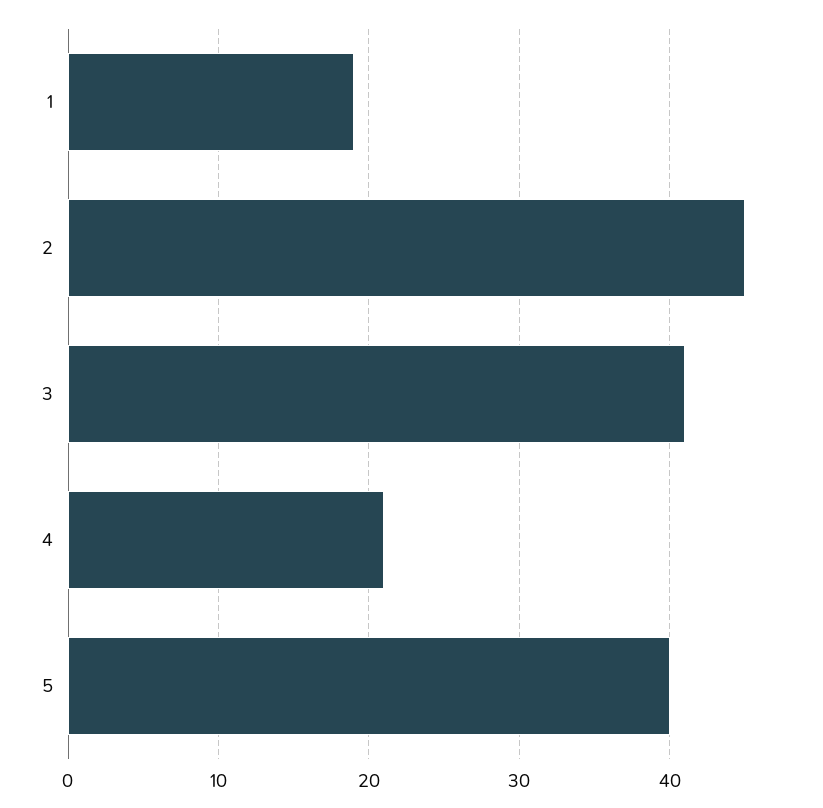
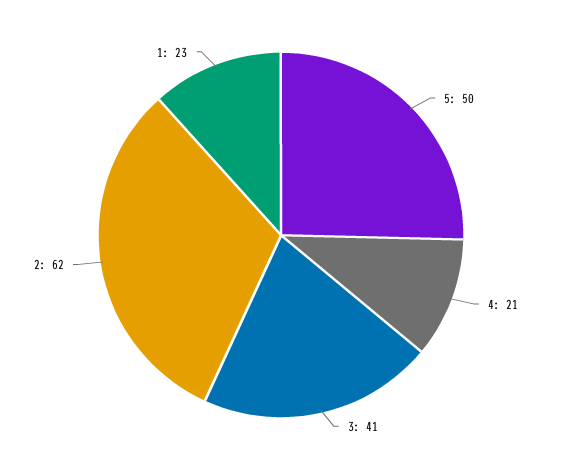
  {
-   "1": 19,
+   "1": 23,
-   "2": 45,
+   "2": 62,
    "3": 41,
    "4": 21,
-   "5": 40
+   "5": 50
  }

